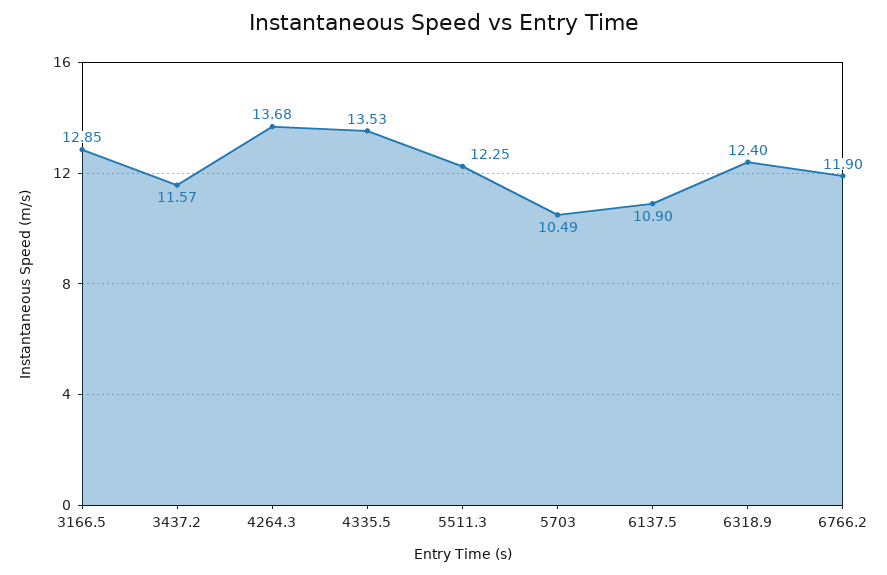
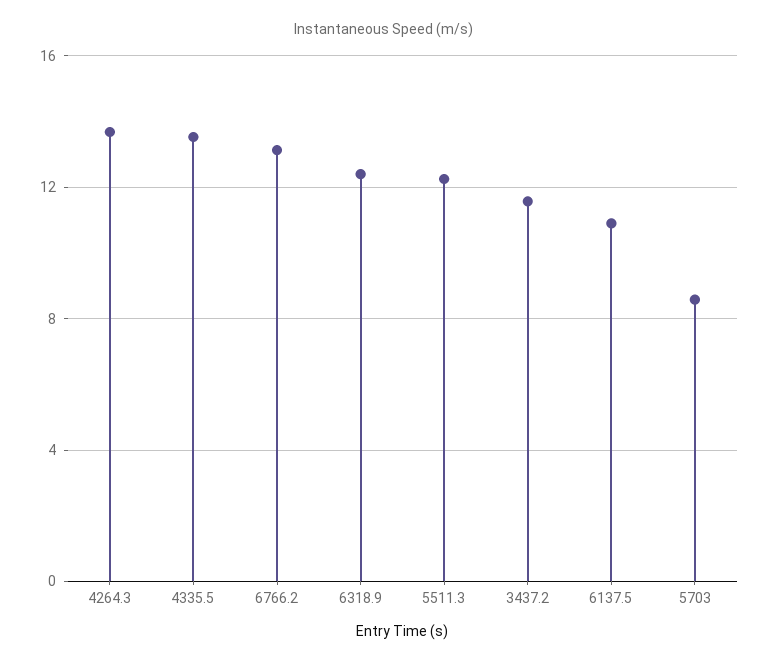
  {
-   "3166.5": 12.85,
    "3437.2": 11.57,
    "4264.3": 13.68,
    "4335.5": 13.53,
    "5511.3": 12.25,
-   "5703": 10.49,
+   "5703": 8.5,
    "6137.5": 10.9,
    "6318.9": 12.4,
-   "6766.2": 11.9
+   "6766.2": 13
  }

